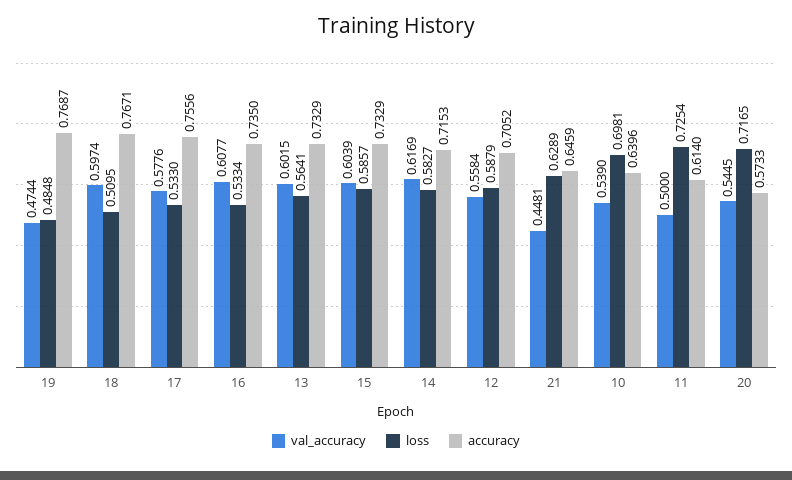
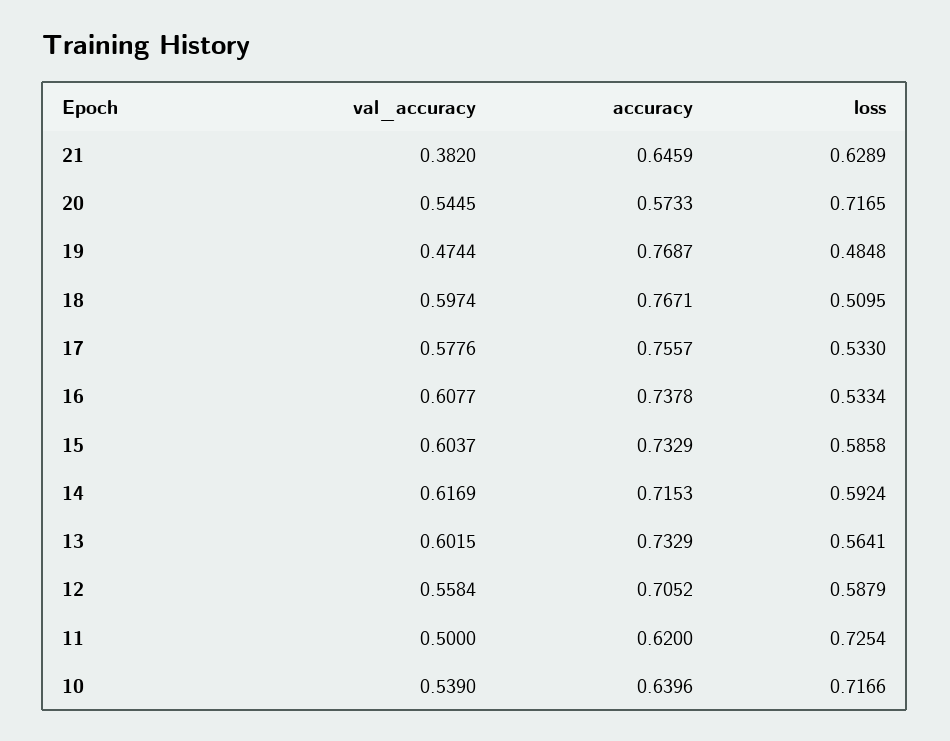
  {
    "val_accuracy": {
      "19": 0.4744,
      "18": 0.5974,
      "17": 0.5776,
      "16": 0.6077,
      "13": 0.6015,
-     "15": 0.6039,
+     "15": 0.6037,
      "14": 0.6169,
      "12": 0.5584,
-     "21": 0.4481,
+     "21": 0.382,
      "10": 0.539,
      "11": 0.5,
      "20": 0.5445
    },
    "loss": {
      "19": 0.4848,
      "18": 0.5095,
      "17": 0.533,
      "16": 0.5334,
      "13": 0.5641,
-     "15": 0.5857,
+     "15": 0.5858,
-     "14": 0.5827,
+     "14": 0.5924,
      "12": 0.5879,
      "21": 0.6289,
-     "10": 0.6981,
+     "10": 0.7166,
      "11": 0.7254,
      "20": 0.7165
    },
    "accuracy": {
      "19": 0.7687,
      "18": 0.7671,
-     "17": 0.7556,
+     "17": 0.7557,
-     "16": 0.735,
+     "16": 0.7378,
      "13": 0.7329,
      "15": 0.7329,
      "14": 0.7153,
      "12": 0.7052,
      "21": 0.6459,
      "10": 0.6396,
-     "11": 0.614,
+     "11": 0.62,
      "20": 0.5733
    }
  }

